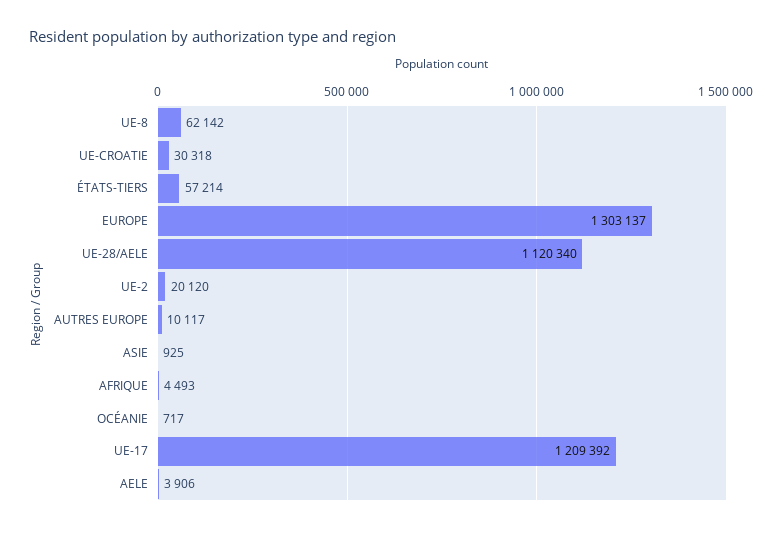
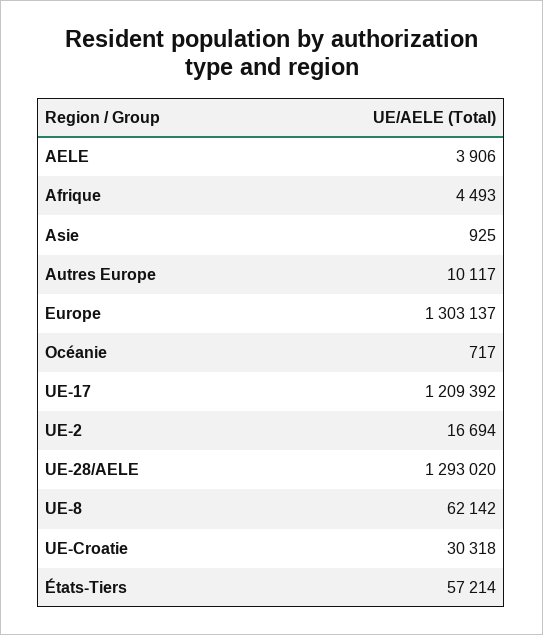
  {
    "UE-8": 62142,
    "UE-CROATIE": 30318,
    "ÉTATS-TIERS": 57214,
    "EUROPE": 1303137,
-   "UE-28/AELE": 1120340,
+   "UE-28/AELE": 1293020,
-   "UE-2": 20120,
+   "UE-2": 16694,
    "AUTRES EUROPE": 10117,
    "ASIE": 925,
    "AFRIQUE": 4493,
    "OCÉANIE": 717,
    "UE-17": 1209392,
    "AELE": 3906
  }

